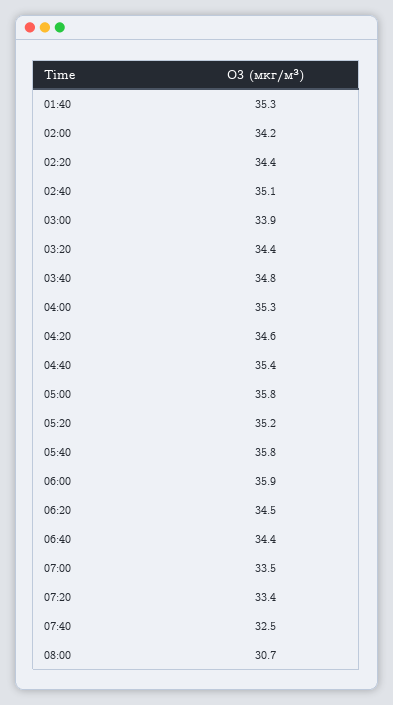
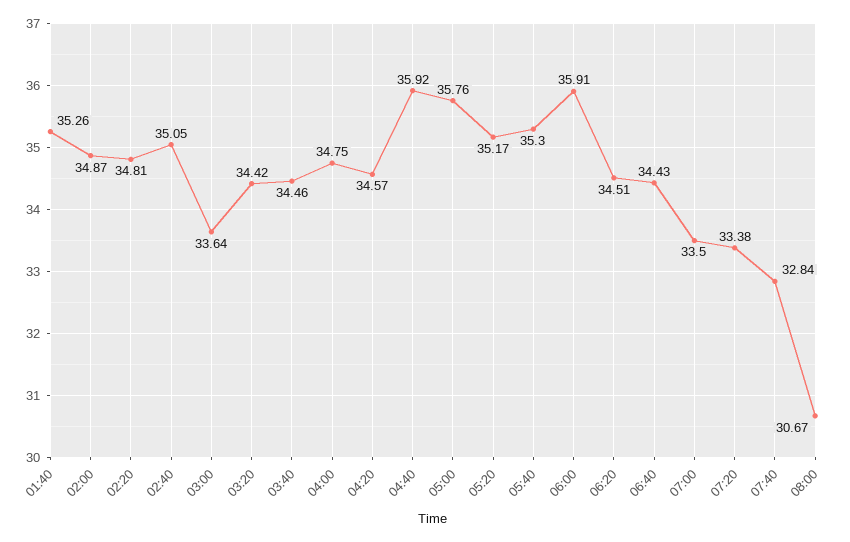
  {
    "01:40": 35.26,
-   "02:00": 34.2,
+   "02:00": 34.87,
-   "02:20": 34.4,
+   "02:20": 34.81,
    "02:40": 35.05,
-   "03:00": 33.9,
+   "03:00": 33.64,
    "03:20": 34.42,
-   "03:40": 34.8,
+   "03:40": 34.46,
-   "04:00": 35.3,
+   "04:00": 34.75,
    "04:20": 34.57,
-   "04:40": 35.4,
+   "04:40": 35.92,
    "05:00": 35.76,
    "05:20": 35.17,
-   "05:40": 35.8,
+   "05:40": 35.3,
    "06:00": 35.91,
    "06:20": 34.51,
    "06:40": 34.43,
    "07:00": 33.5,
    "07:20": 33.38,
-   "07:40": 32.5,
+   "07:40": 32.84,
    "08:00": 30.67
  }

